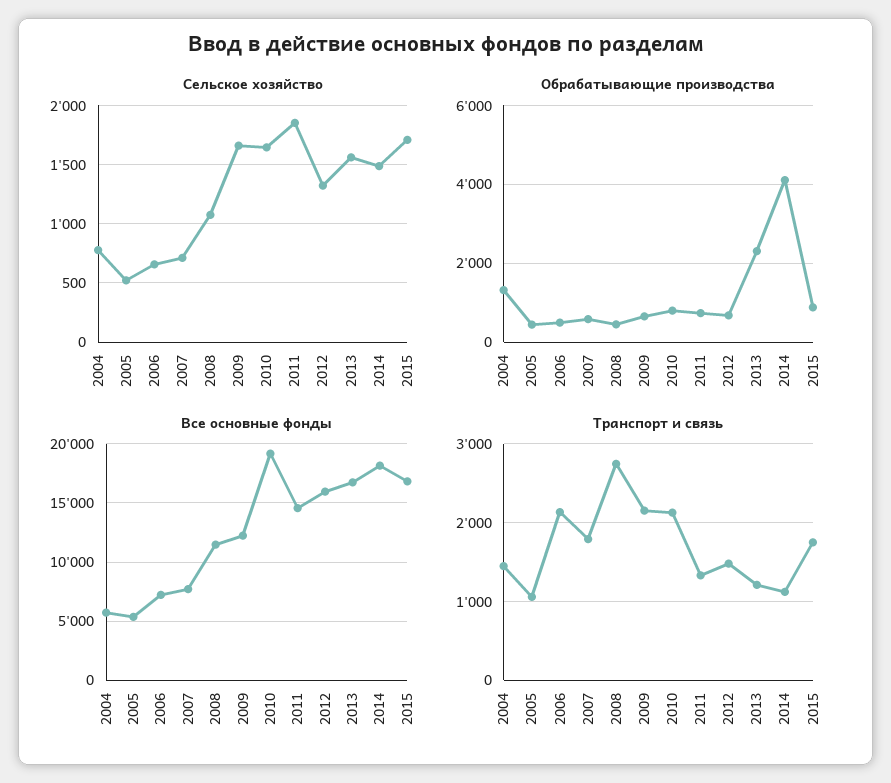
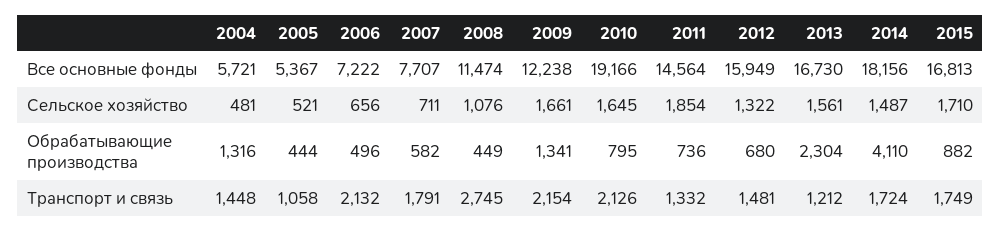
  {
    "Сельское хозяйство": {
-     "2004": 800,
+     "2004": 481,
      "2005": 521,
      "2006": 656,
      "2007": 711,
      "2008": 1076,
      "2009": 1661,
      "2010": 1645,
      "2011": 1854,
      "2012": 1322,
      "2013": 1561,
      "2014": 1487,
      "2015": 1710
    },
    "Обрабатывающие производства": {
      "2004": 1316,
      "2005": 444,
      "2006": 496,
      "2007": 582,
      "2008": 449,
-     "2009": 600,
+     "2009": 1341,
      "2010": 795,
      "2011": 736,
      "2012": 680,
      "2013": 2304,
      "2014": 4110,
      "2015": 882
    },
    "Все основные фонды": {
      "2004": 5721,
      "2005": 5367,
      "2006": 7222,
      "2007": 7707,
      "2008": 11474,
      "2009": 12238,
      "2010": 19166,
      "2011": 14564,
      "2012": 15949,
      "2013": 16730,
      "2014": 18156,
      "2015": 16813
    },
    "Транспорт и связь": {
      "2004": 1448,
      "2005": 1058,
      "2006": 2132,
      "2007": 1791,
      "2008": 2745,
      "2009": 2154,
      "2010": 2126,
      "2011": 1332,
      "2012": 1481,
      "2013": 1212,
-     "2014": 1100,
+     "2014": 1724,
      "2015": 1749
    }
  }

